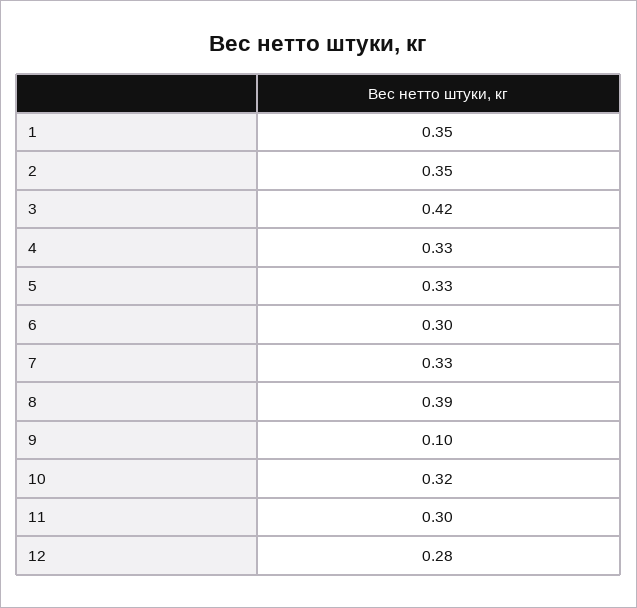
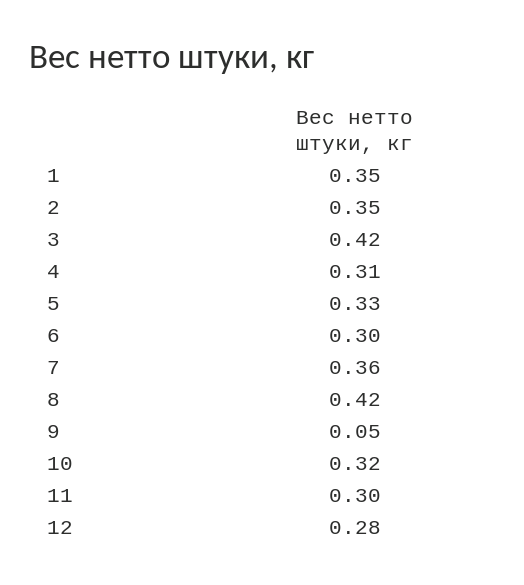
  {
    "1": 0.35,
    "2": 0.35,
    "3": 0.42,
-   "4": 0.33,
+   "4": 0.31,
    "5": 0.33,
    "6": 0.3,
-   "7": 0.33,
+   "7": 0.36,
-   "8": 0.39,
+   "8": 0.42,
-   "9": 0.1,
+   "9": 0.05,
    "10": 0.32,
    "11": 0.3,
    "12": 0.28
  }

